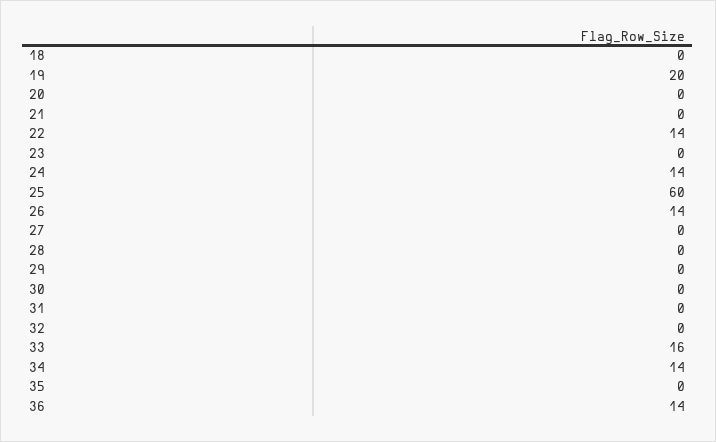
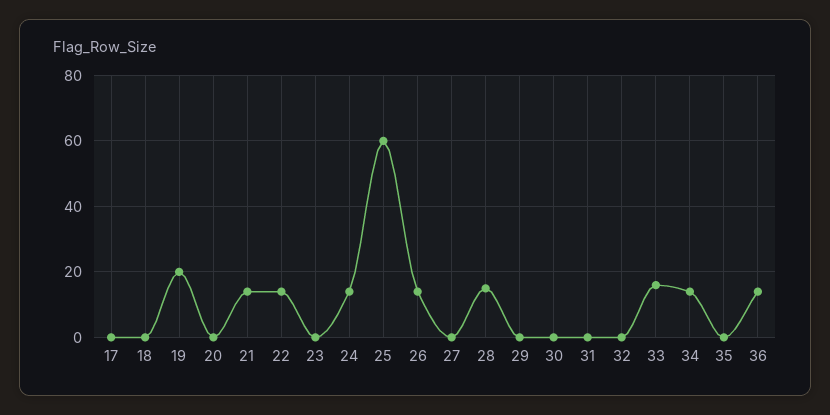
  {
    "18": 0,
    "19": 20,
    "20": 0,
-   "21": 0,
+   "21": 15,
    "22": 14,
    "23": 0,
    "24": 14,
    "25": 60,
    "26": 14,
    "27": 0,
-   "28": 0,
+   "28": 15,
    "29": 0,
    "30": 0,
    "31": 0,
    "32": 0,
    "33": 16,
    "34": 14,
    "35": 0,
-   "36": 14
+   "36": 14,
+   "17": 0
  }

